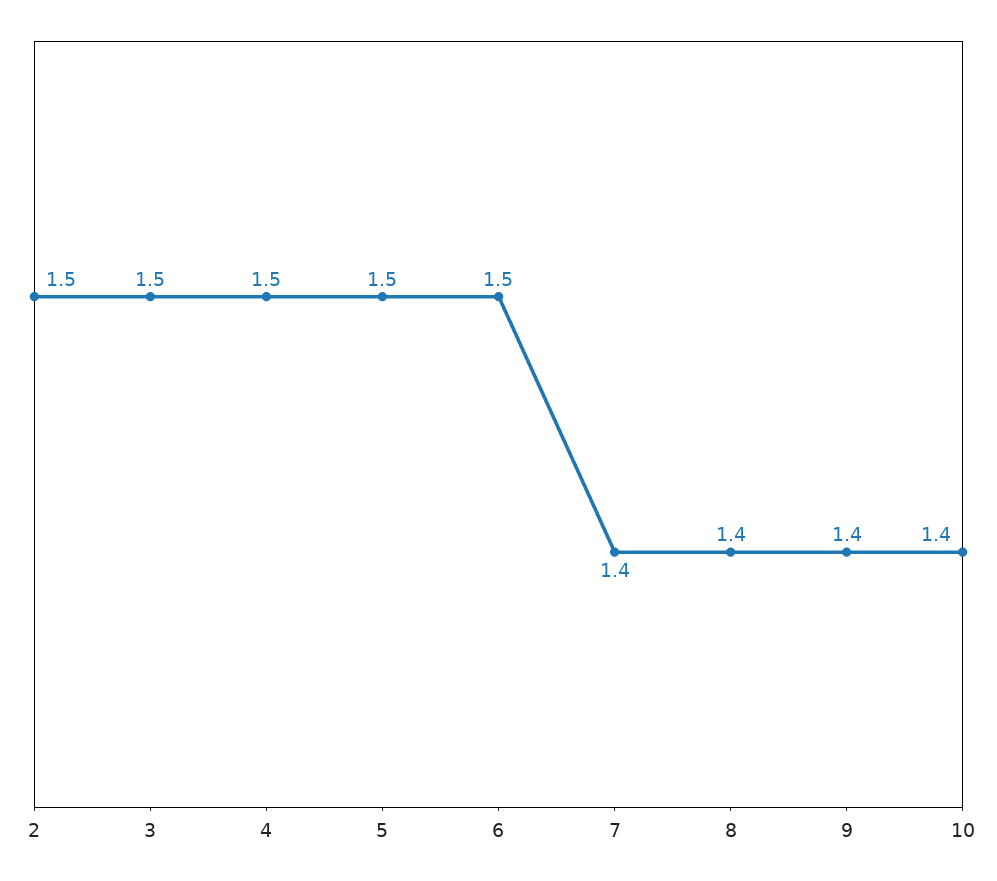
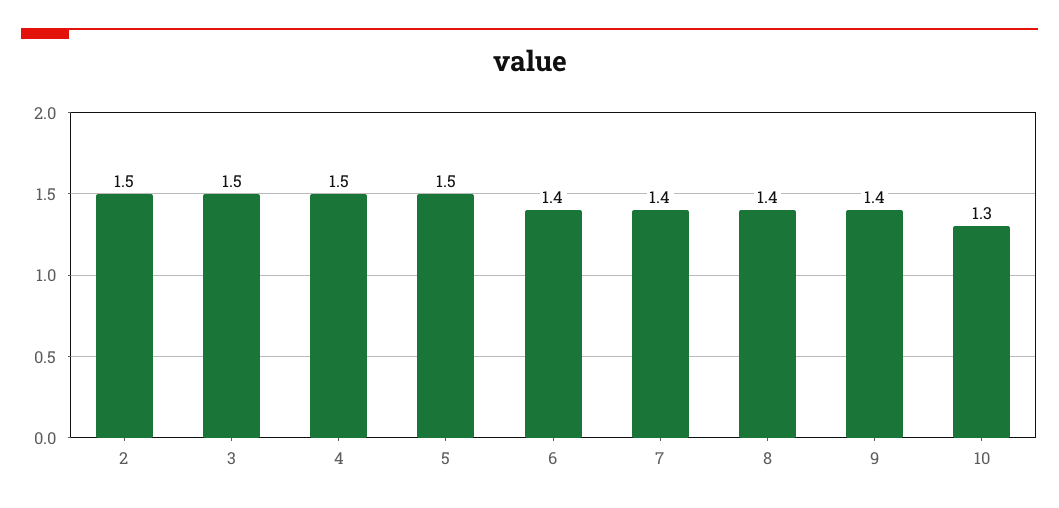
  {
    "2": 1.5,
    "3": 1.5,
    "4": 1.5,
    "5": 1.5,
-   "6": 1.5,
+   "6": 1.4,
    "7": 1.4,
    "8": 1.4,
    "9": 1.4,
-   "10": 1.4
+   "10": 1.3
  }

